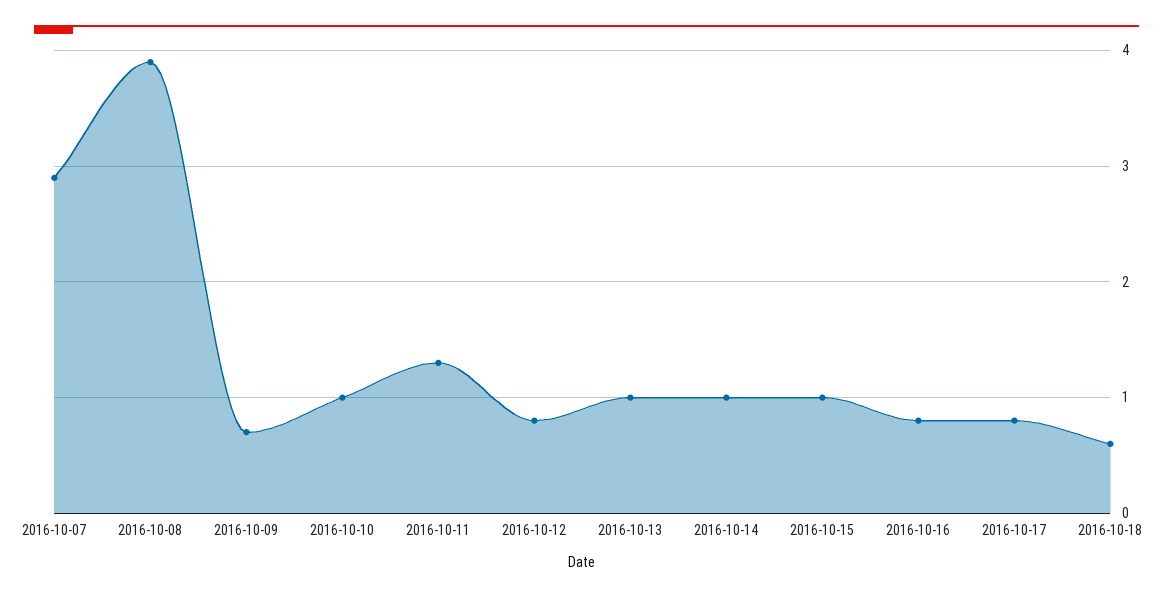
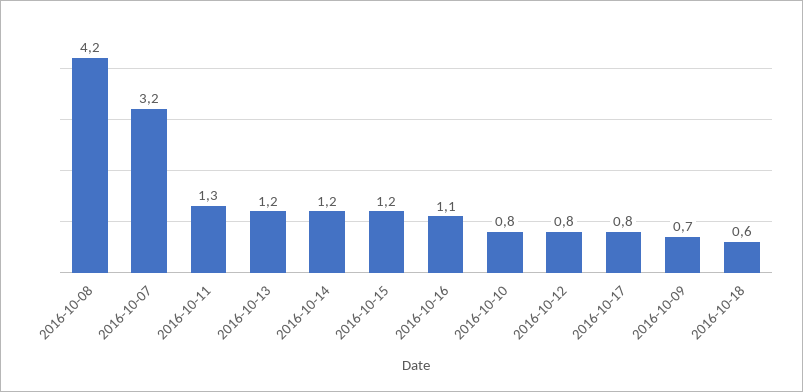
  {
-   "2016-10-07": 2.9,
+   "2016-10-07": 3.2,
-   "2016-10-08": 3.9,
+   "2016-10-08": 4.2,
    "2016-10-09": 0.7,
-   "2016-10-10": 1,
+   "2016-10-10": 0.8,
    "2016-10-11": 1.3,
    "2016-10-12": 0.8,
-   "2016-10-13": 1,
+   "2016-10-13": 1.2,
-   "2016-10-14": 1,
+   "2016-10-14": 1.2,
-   "2016-10-15": 1,
+   "2016-10-15": 1.2,
-   "2016-10-16": 0.8,
+   "2016-10-16": 1.1,
    "2016-10-17": 0.8,
    "2016-10-18": 0.6
  }

